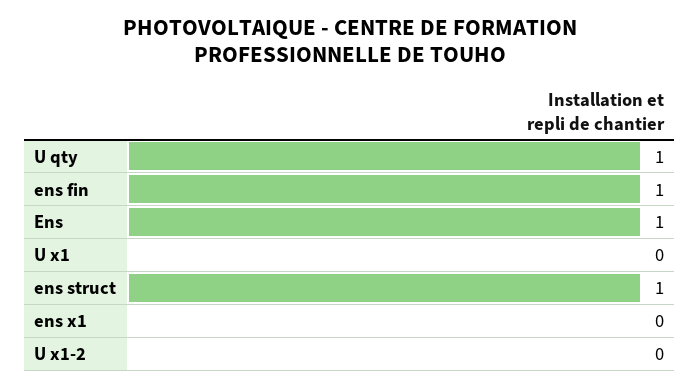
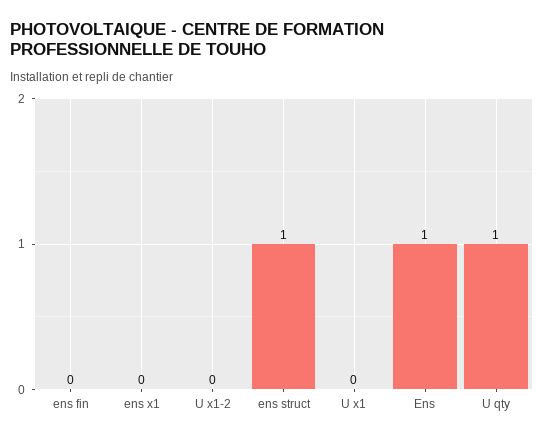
  {
    "U qty": 1,
-   "ens fin": 1,
+   "ens fin": 0,
    "Ens": 1,
    "U x1": 0,
    "ens struct": 1,
    "ens x1": 0,
    "U x1-2": 0
  }

